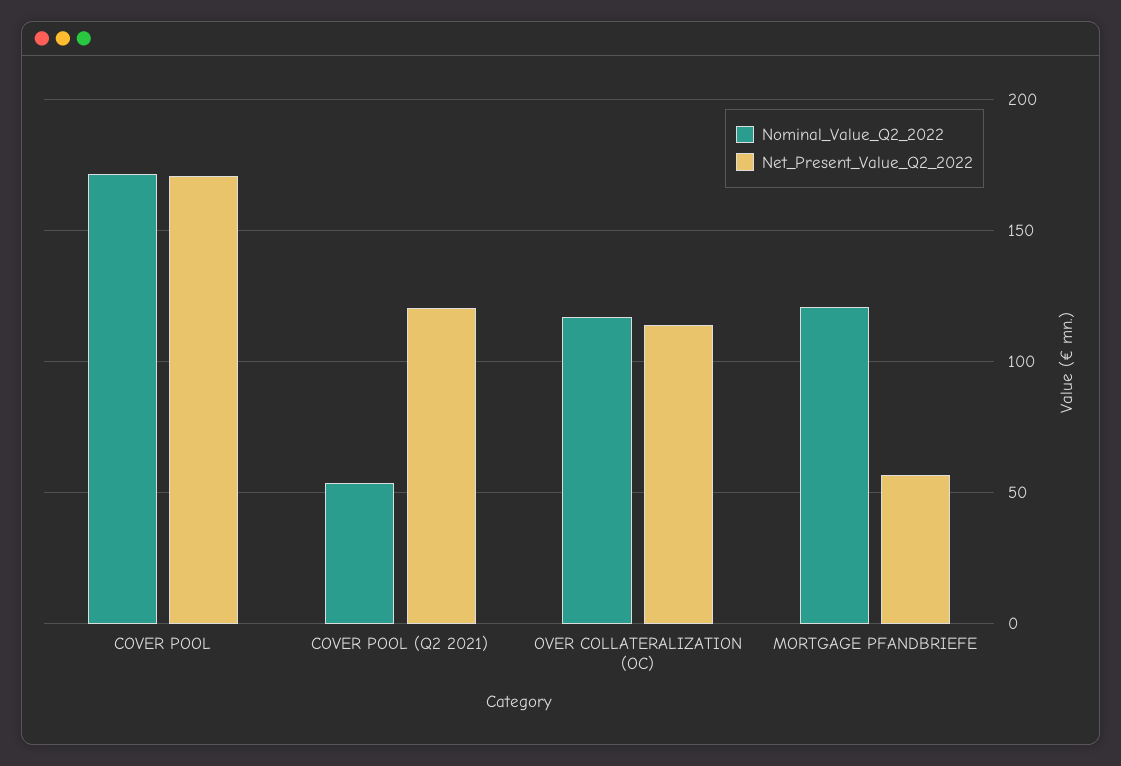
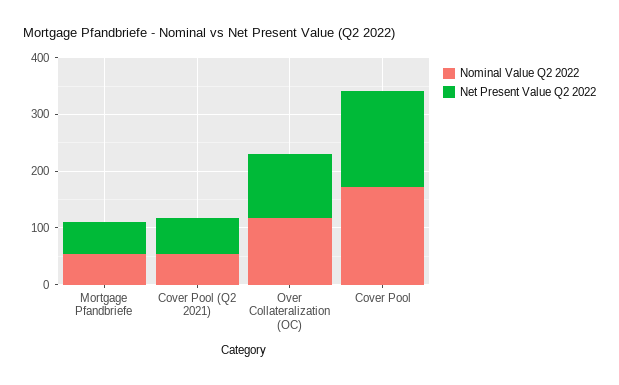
  {
    "Nominal_Value_Q2_2022": {
      "COVER POOL": 170,
      "COVER POOL (Q2 2021)": 55,
      "OVER COLLATERALIZATION (OC)": 115,
-     "MORTGAGE PFANDBRIEFE": 120
+     "MORTGAGE PFANDBRIEFE": 60
    },
    "Net_Present_Value_Q2_2022": {
      "COVER POOL": 170,
-     "COVER POOL (Q2 2021)": 120,
+     "COVER POOL (Q2 2021)": 60,
      "OVER COLLATERALIZATION (OC)": 115,
      "MORTGAGE PFANDBRIEFE": 55
    }
  }

